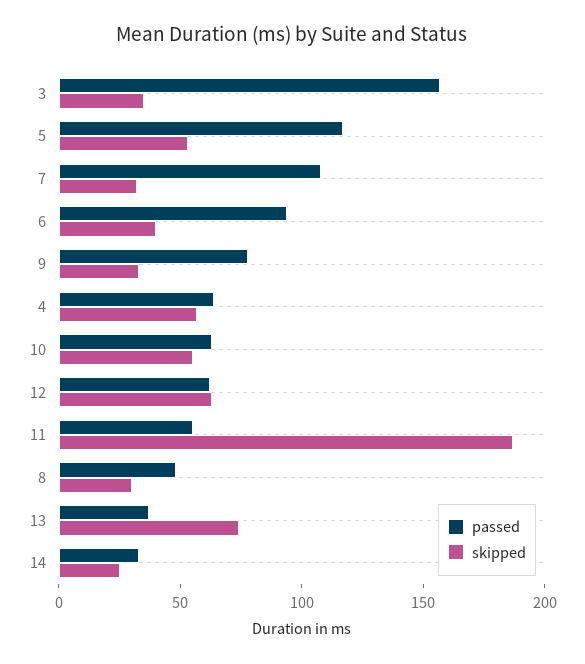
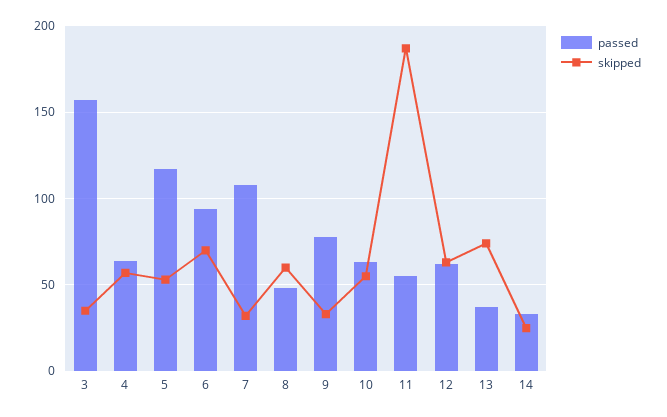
  {
    "passed": {
      "3": 155,
      "5": 115,
      "7": 110,
      "6": 95,
      "9": 80,
      "4": 65,
      "10": 65,
      "12": 60,
      "11": 55,
      "8": 50,
      "13": 35,
      "14": 35
    },
    "skipped": {
      "3": 35,
      "5": 55,
      "7": 30,
-     "6": 40,
+     "6": 70,
      "9": 35,
      "4": 55,
      "10": 55,
      "12": 65,
      "11": 185,
-     "8": 30,
+     "8": 60,
      "13": 75,
      "14": 25
    }
  }

